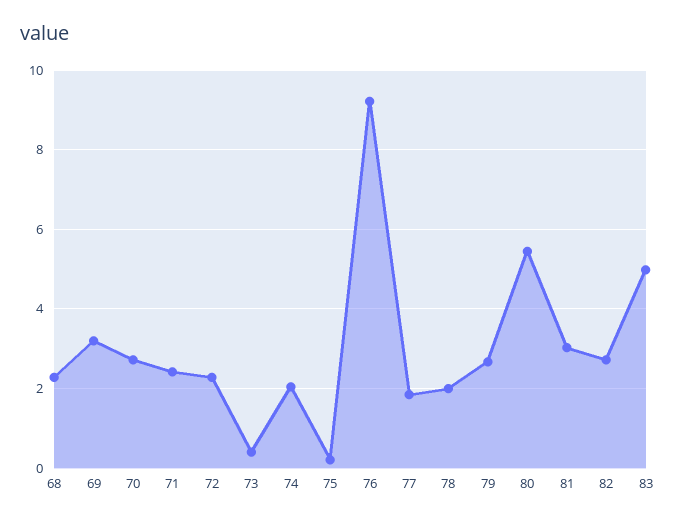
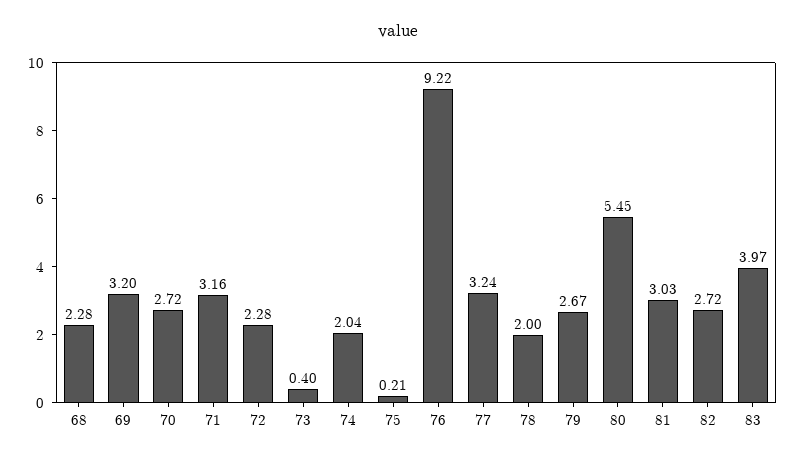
  {
    "68": 2.28,
    "69": 3.2,
    "70": 2.72,
-   "71": 2.4,
+   "71": 3.16,
    "72": 2.28,
    "73": 0.4,
    "74": 2.04,
    "75": 0.21,
    "76": 9.22,
-   "77": 1.8,
+   "77": 3.24,
    "78": 2,
    "79": 2.67,
    "80": 5.45,
    "81": 3.03,
    "82": 2.72,
-   "83": 5
+   "83": 3.97
  }

